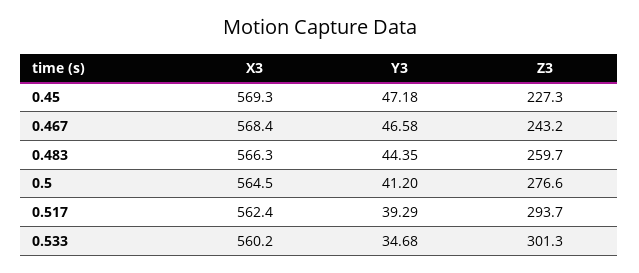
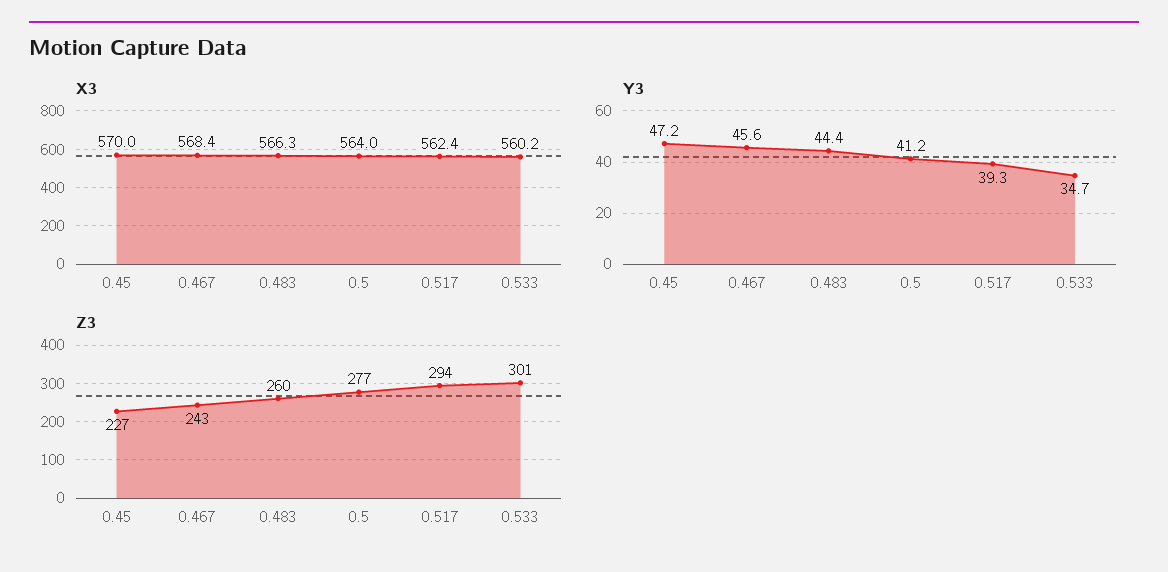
  {
    "X3": {
-     "0.45": 569.3,
+     "0.45": 570,
      "0.467": 568.4,
      "0.483": 566.3,
-     "0.5": 564.5,
+     "0.5": 564,
      "0.517": 562.4,
      "0.533": 560.2
    },
    "Y3": {
      "0.45": 47.18,
-     "0.467": 46.58,
+     "0.467": 45.6,
      "0.483": 44.35,
      "0.5": 41.2,
      "0.517": 39.29,
      "0.533": 34.68
    },
    "Z3": {
      "0.45": 227.3,
      "0.467": 243.2,
      "0.483": 259.7,
      "0.5": 276.6,
      "0.517": 293.7,
      "0.533": 301.3
    }
  }

